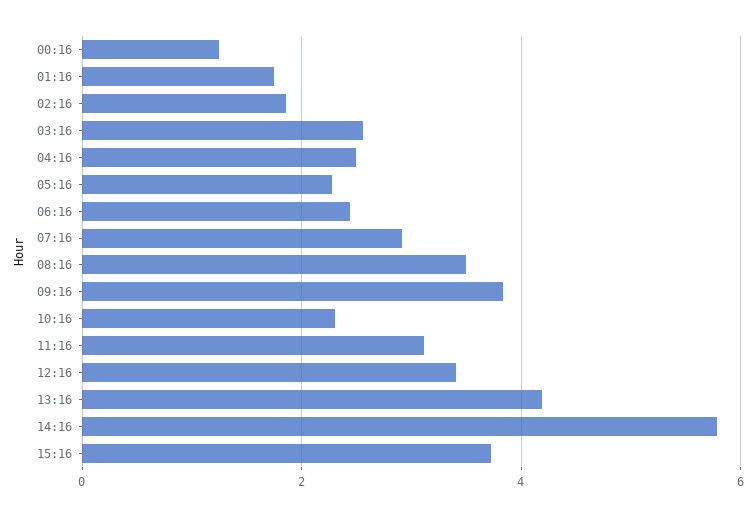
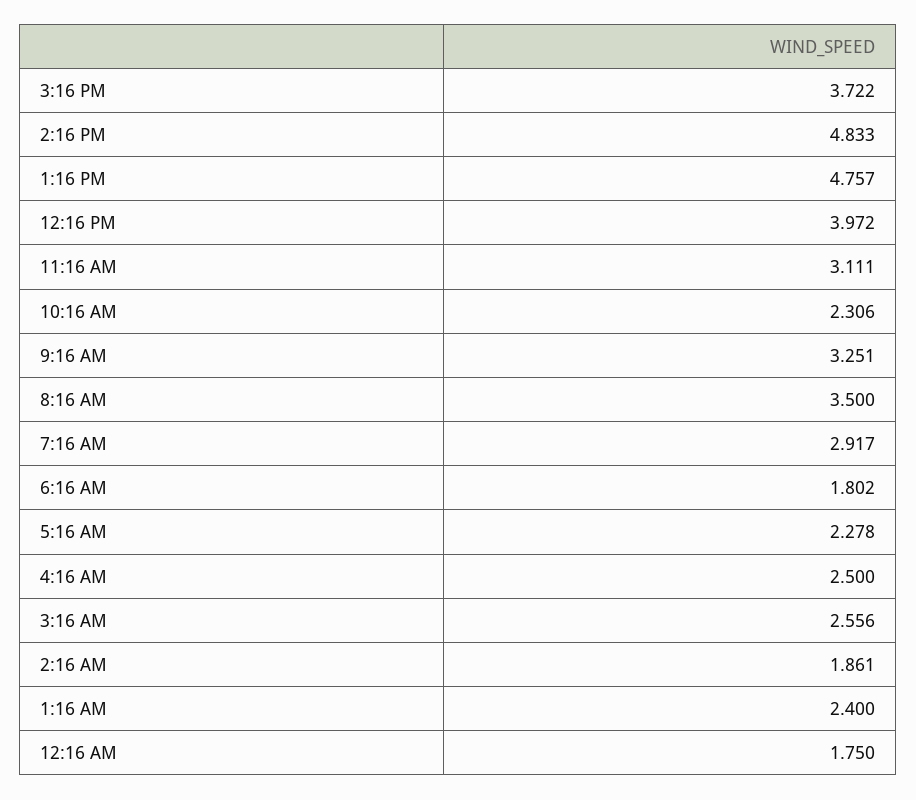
  {
-   "00:16": 1.2,
+   "00:16": 1.75,
-   "01:16": 1.8,
+   "01:16": 2.4,
    "02:16": 1.861,
    "03:16": 2.556,
    "04:16": 2.5,
    "05:16": 2.278,
-   "06:16": 2.4,
+   "06:16": 1.802,
    "07:16": 2.917,
    "08:16": 3.5,
-   "09:16": 3.8,
+   "09:16": 3.251,
    "10:16": 2.306,
    "11:16": 3.111,
-   "12:16": 3.4,
+   "12:16": 3.972,
-   "13:16": 4.2,
+   "13:16": 4.757,
-   "14:16": 5.8,
+   "14:16": 4.833,
    "15:16": 3.722
  }

